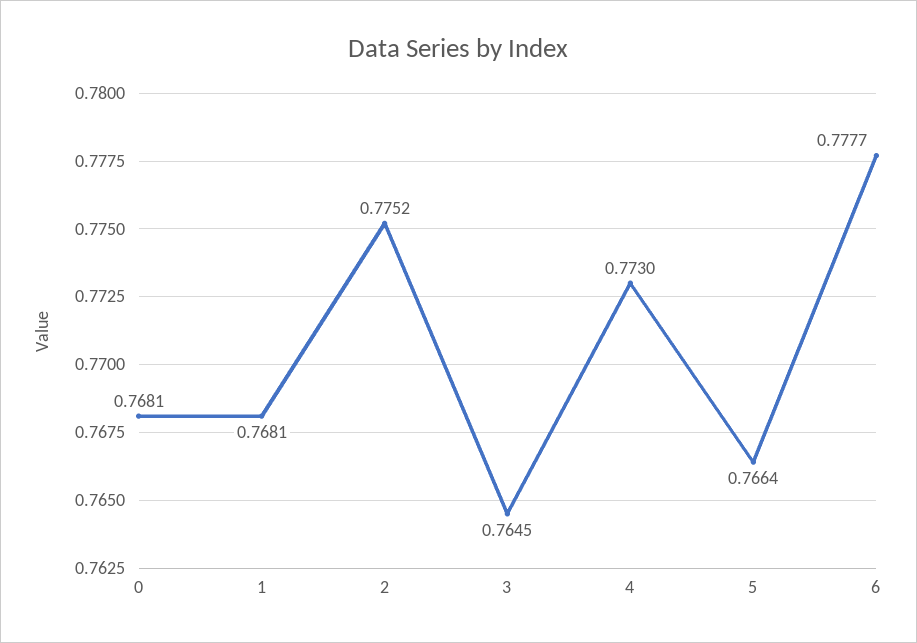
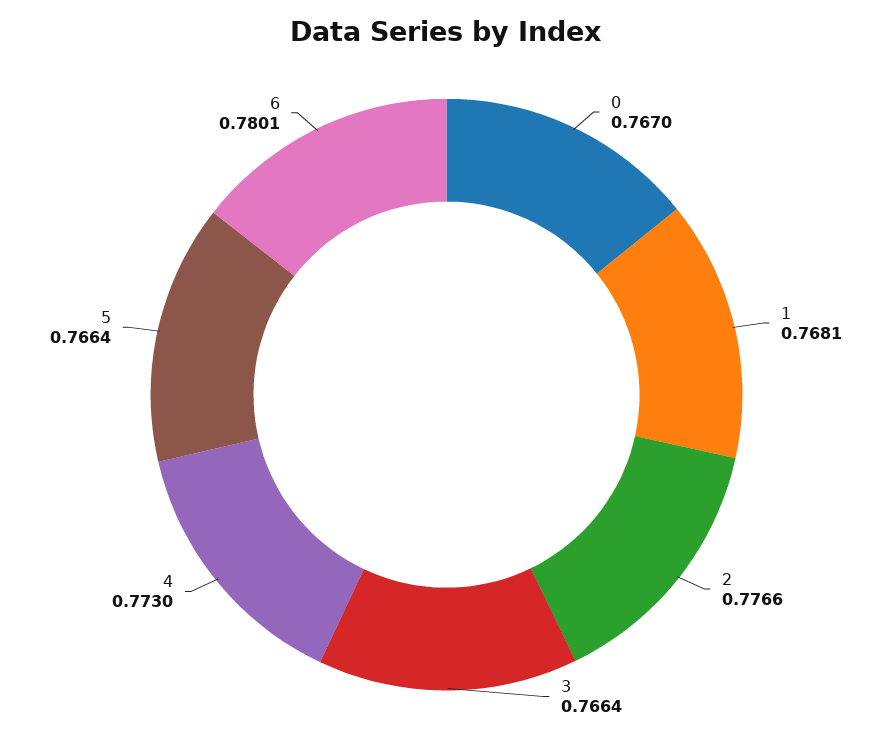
  {
-   "0": 0.7681,
+   "0": 0.767,
    "1": 0.7681,
-   "2": 0.7752,
+   "2": 0.7766,
-   "3": 0.7645,
+   "3": 0.7664,
    "4": 0.773,
    "5": 0.7664,
-   "6": 0.7777
+   "6": 0.7801
  }

